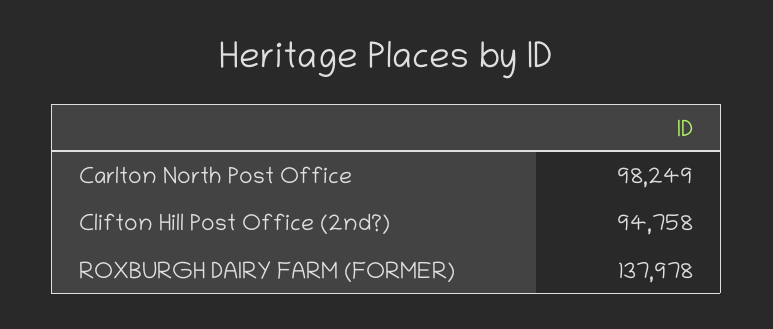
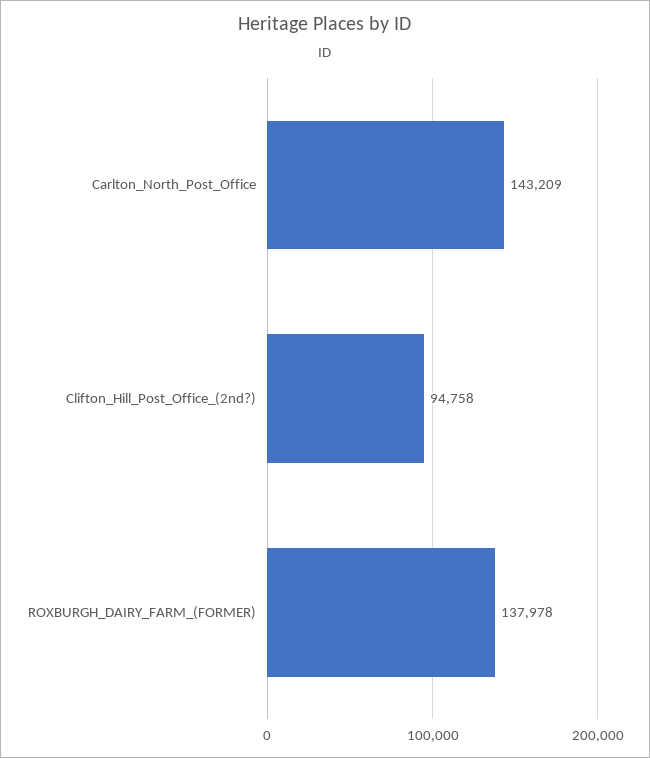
  {
-   "Carlton North Post Office": 98249,
+   "Carlton North Post Office": 143209,
    "Clifton Hill Post Office (2nd?)": 94758,
    "ROXBURGH DAIRY FARM (FORMER)": 137978
  }

